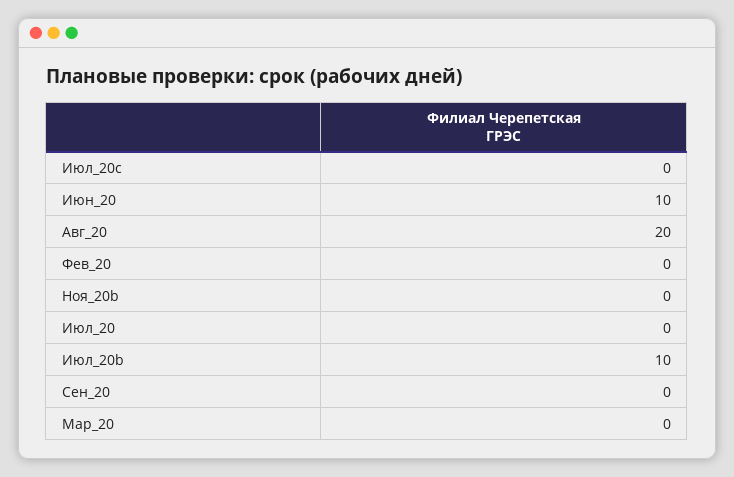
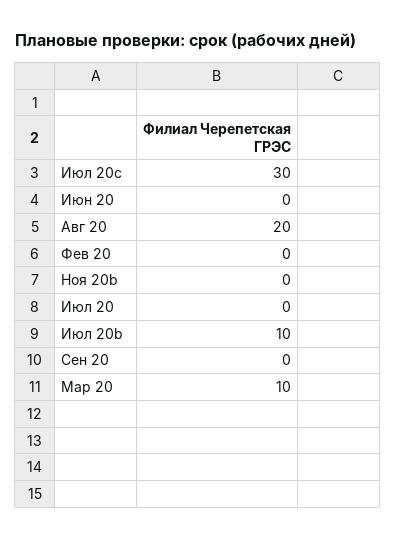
  {
-   "Июл_20c": 0,
+   "Июл_20c": 30,
-   "Июн_20": 10,
+   "Июн_20": 0,
    "Авг_20": 20,
    "Фев_20": 0,
    "Ноя_20b": 0,
    "Июл_20": 0,
    "Июл_20b": 10,
    "Сен_20": 0,
-   "Мар_20": 0
+   "Мар_20": 10
  }

